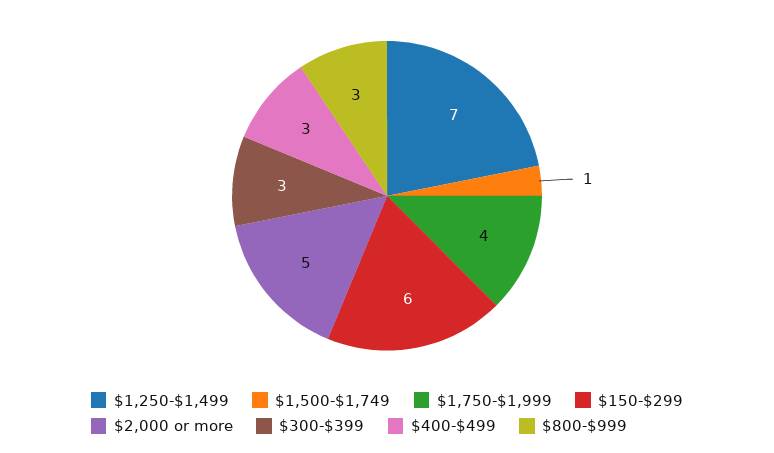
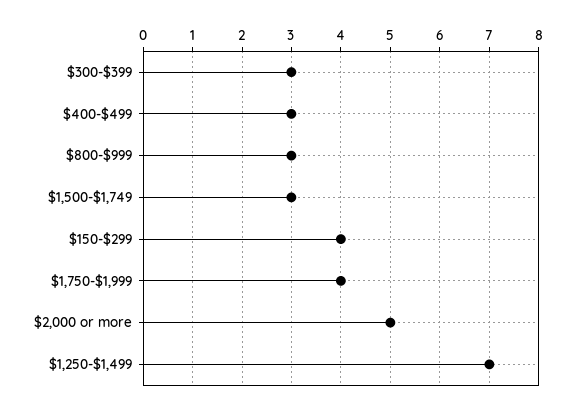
  {
    "$1,250-$1,499": 7,
-   "$1,500-$1,749": 1,
+   "$1,500-$1,749": 3,
    "$1,750-$1,999": 4,
-   "$150-$299": 6,
+   "$150-$299": 4,
    "$2,000 or more": 5,
    "$300-$399": 3,
    "$400-$499": 3,
    "$800-$999": 3
  }

